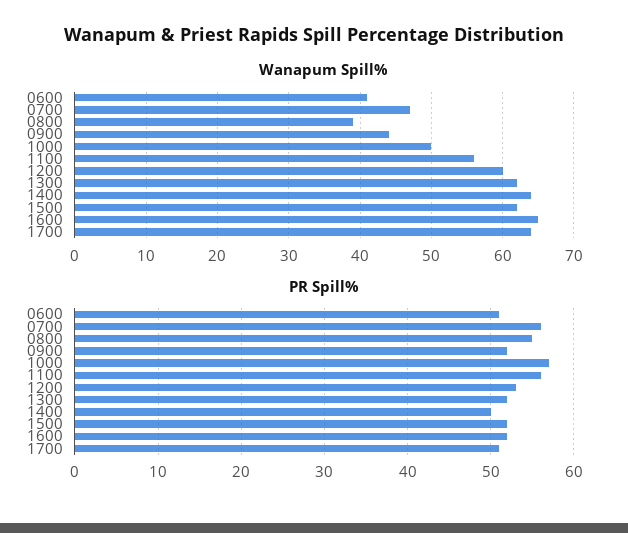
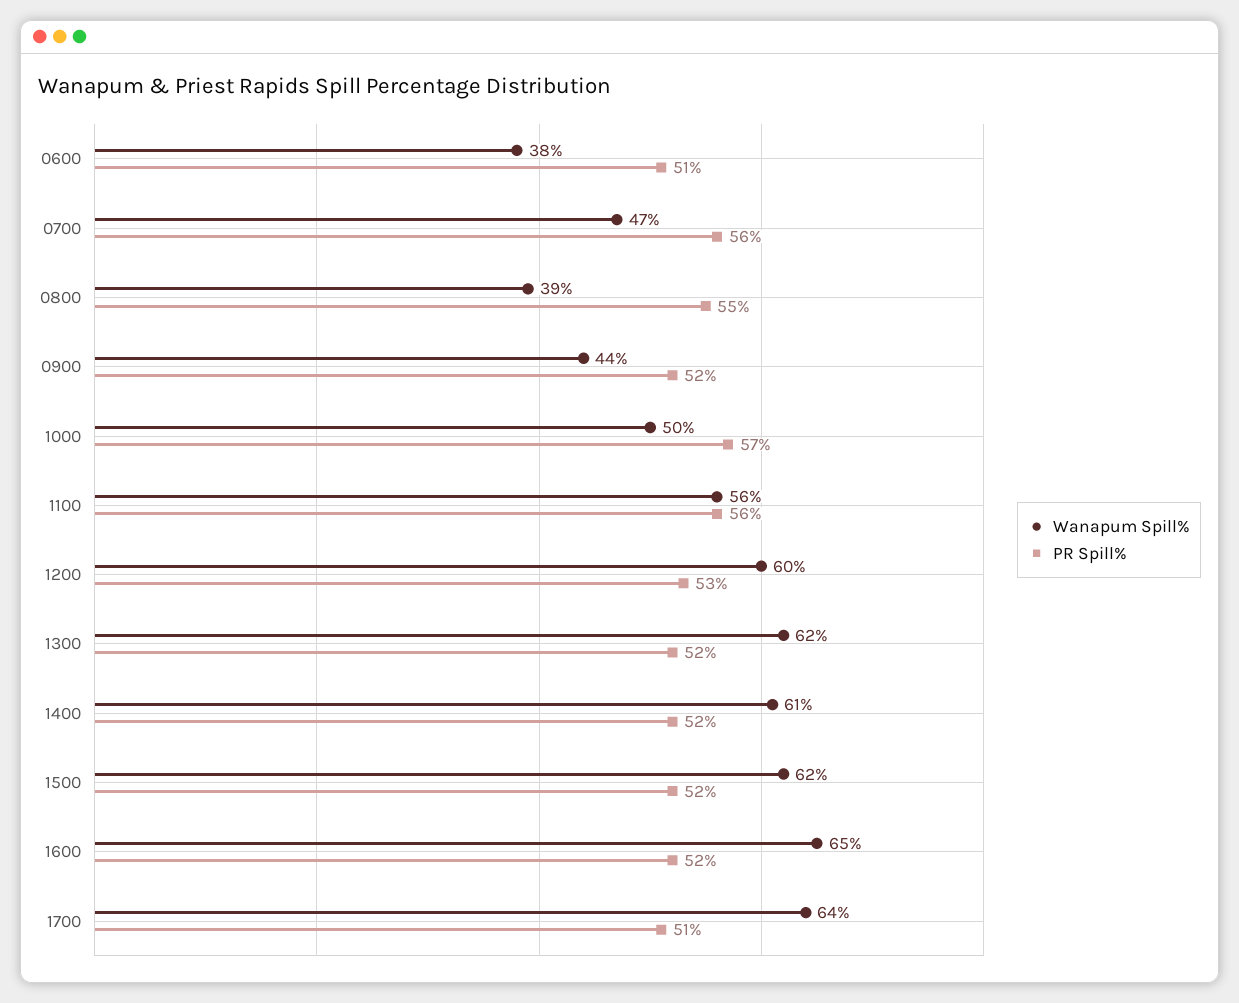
  {
    "Wanapum Spill%": {
-     "0600": 41,
+     "0600": 38,
      "0700": 47,
      "0800": 39,
      "0900": 44,
      "1000": 50,
      "1100": 56,
      "1200": 60,
      "1300": 62,
-     "1400": 64,
+     "1400": 61,
      "1500": 62,
      "1600": 65,
      "1700": 64
    },
    "PR Spill%": {
      "0600": 51,
      "0700": 56,
      "0800": 55,
      "0900": 52,
      "1000": 57,
      "1100": 56,
      "1200": 53,
      "1300": 52,
-     "1400": 50,
+     "1400": 52,
      "1500": 52,
      "1600": 52,
      "1700": 51
    }
  }

